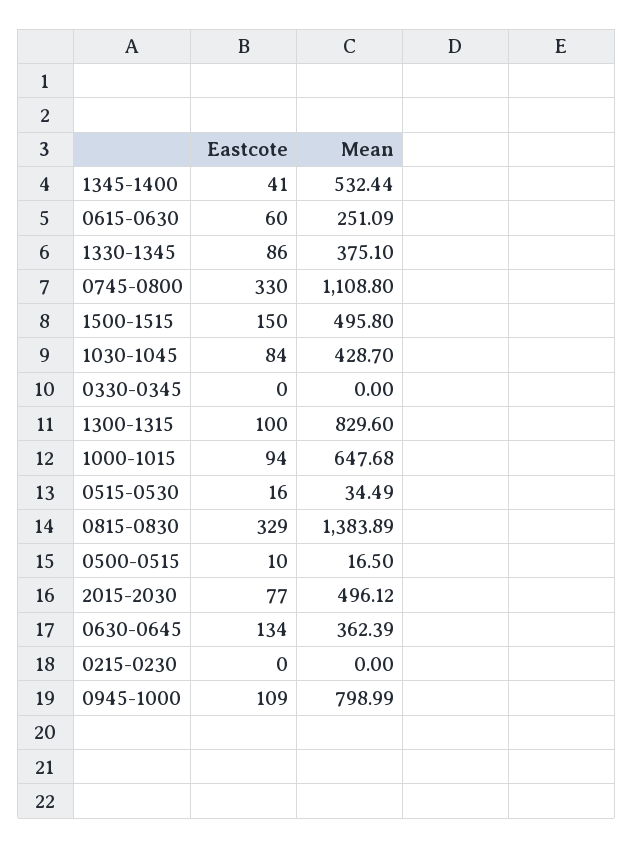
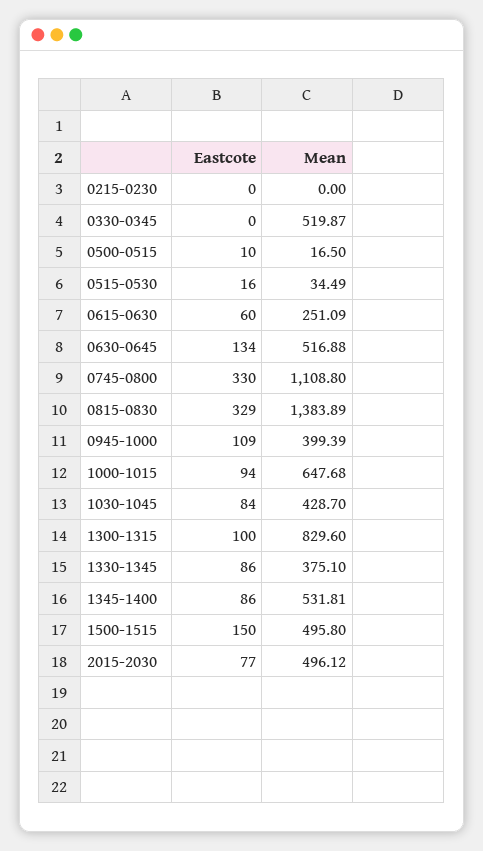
  {
    "Eastcote": {
-     "1345-1400": 41,
+     "1345-1400": 86,
      "0615-0630": 60,
      "1330-1345": 86,
      "0745-0800": 330,
      "1500-1515": 150,
      "1030-1045": 84,
      "0330-0345": 0,
      "1300-1315": 100,
      "1000-1015": 94,
      "0515-0530": 16,
      "0815-0830": 329,
      "0500-0515": 10,
      "2015-2030": 77,
      "0630-0645": 134,
      "0215-0230": 0,
      "0945-1000": 109
    },
    "Mean": {
-     "1345-1400": 532.44,
+     "1345-1400": 531.81,
      "0615-0630": 251.09,
      "1330-1345": 375.1,
      "0745-0800": 1108.8,
      "1500-1515": 495.8,
      "1030-1045": 428.7,
-     "0330-0345": 0,
+     "0330-0345": 519.87,
      "1300-1315": 829.6,
      "1000-1015": 647.68,
      "0515-0530": 34.49,
      "0815-0830": 1383.89,
      "0500-0515": 16.5,
      "2015-2030": 496.12,
-     "0630-0645": 362.39,
+     "0630-0645": 516.88,
      "0215-0230": 0,
-     "0945-1000": 798.99
+     "0945-1000": 399.39
    }
  }

